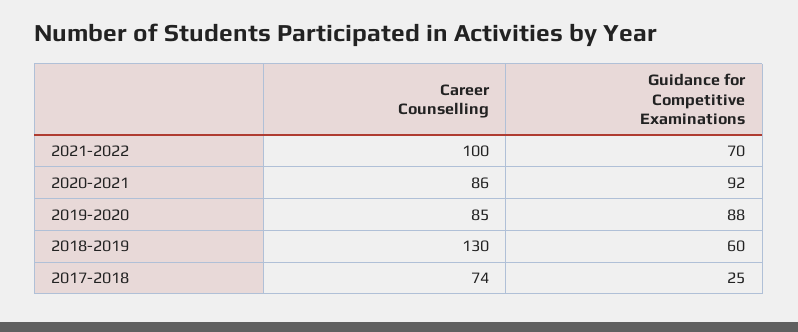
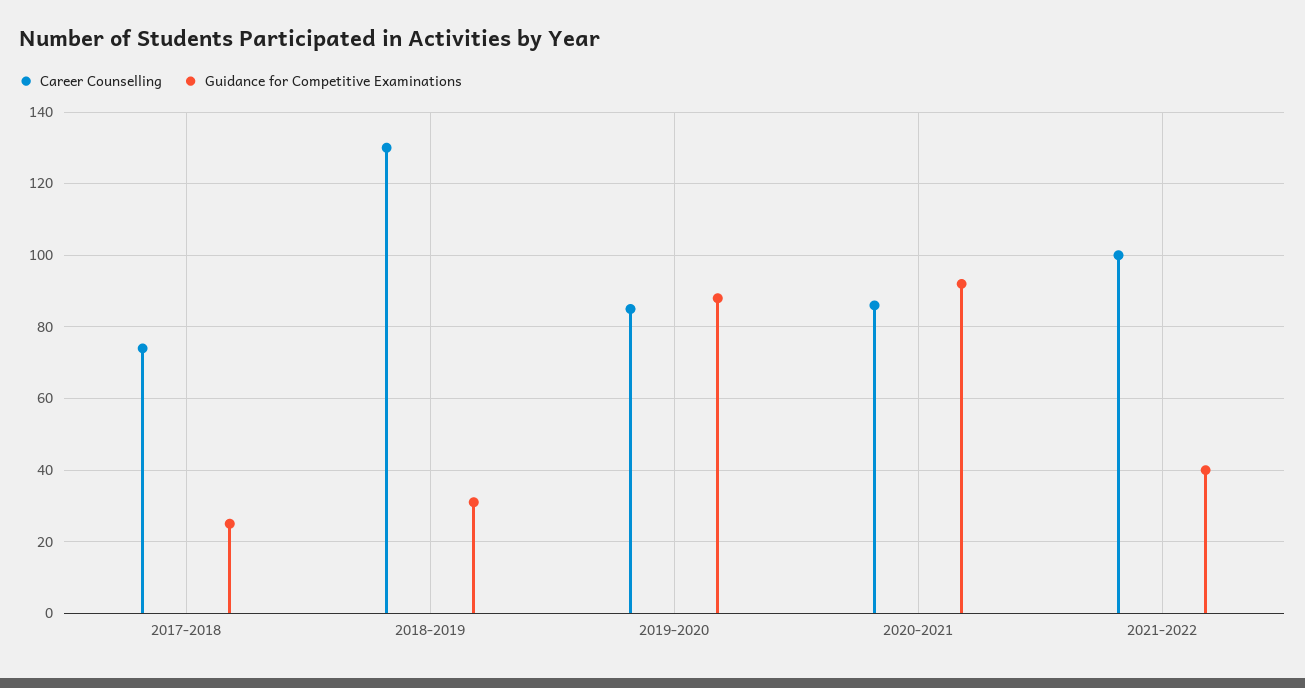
  {
    "Career Counselling": {
      "2021-2022": 100,
      "2020-2021": 86,
      "2019-2020": 85,
      "2018-2019": 130,
      "2017-2018": 74
    },
    "Guidance for Competitive Examinations": {
-     "2021-2022": 70,
+     "2021-2022": 40,
      "2020-2021": 92,
      "2019-2020": 88,
-     "2018-2019": 60,
+     "2018-2019": 30,
      "2017-2018": 25
    }
  }

